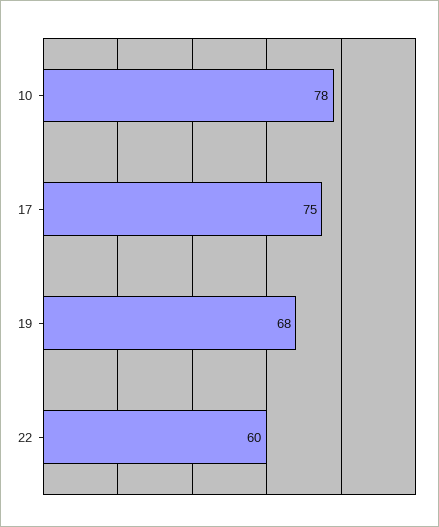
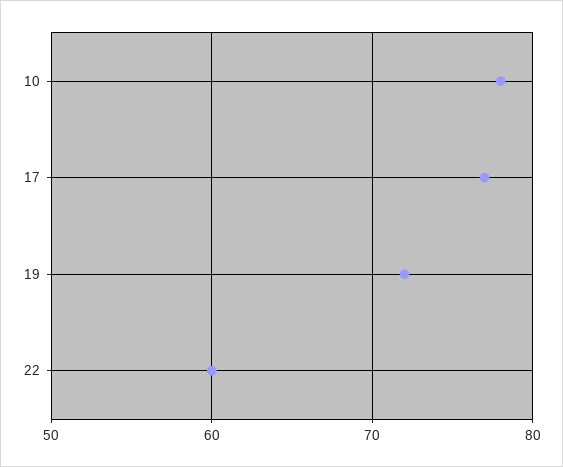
  {
    "10": 78,
-   "17": 75,
+   "17": 77,
-   "19": 68,
+   "19": 72,
    "22": 60
  }

